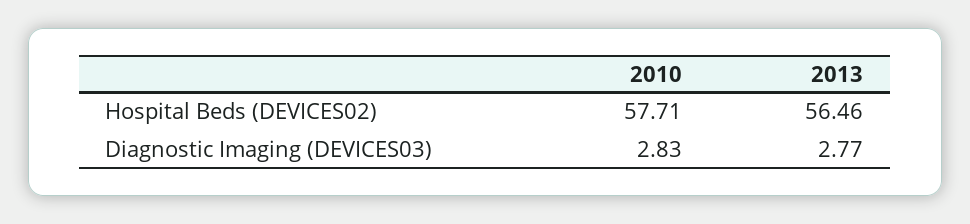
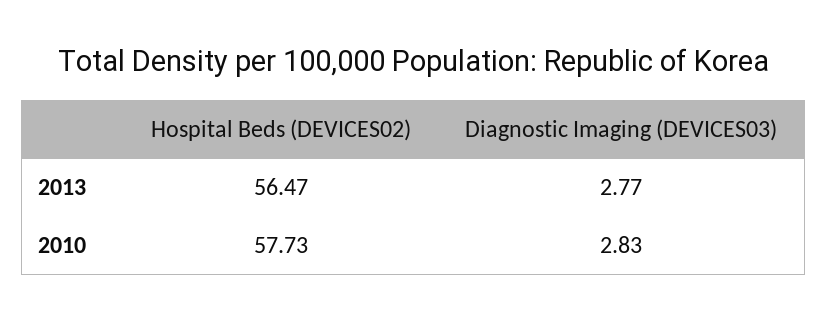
  {
    "2010": {
-     "Hospital Beds (DEVICES02)": 57.71,
+     "Hospital Beds (DEVICES02)": 57.73,
      "Diagnostic Imaging (DEVICES03)": 2.83
    },
    "2013": {
-     "Hospital Beds (DEVICES02)": 56.46,
+     "Hospital Beds (DEVICES02)": 56.47,
      "Diagnostic Imaging (DEVICES03)": 2.77
    }
  }

